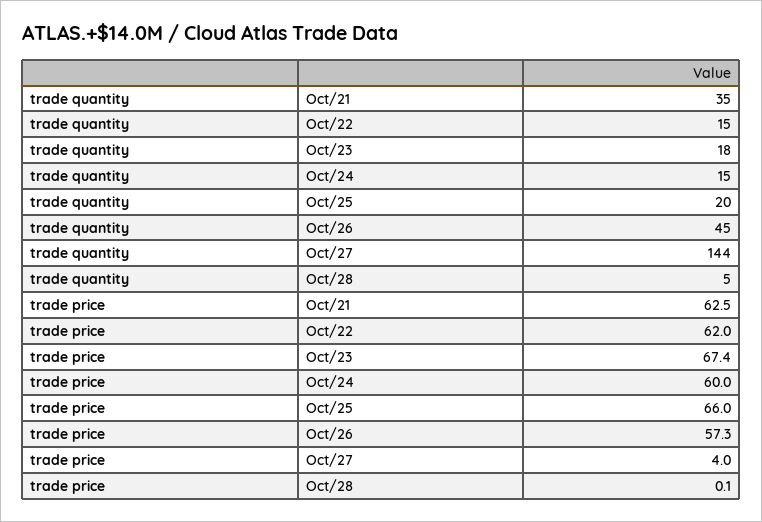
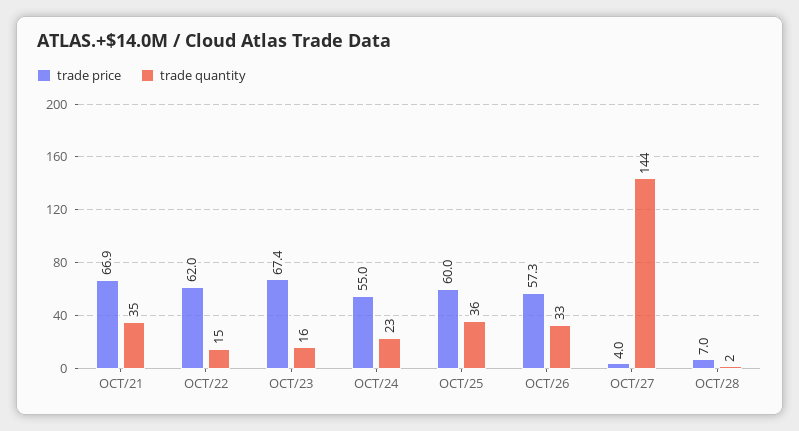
  {
    "trade quantity": {
      "Oct/21": 35,
      "Oct/22": 15,
-     "Oct/23": 18,
+     "Oct/23": 16,
-     "Oct/24": 15,
+     "Oct/24": 23,
-     "Oct/25": 20,
+     "Oct/25": 36,
-     "Oct/26": 45,
+     "Oct/26": 33,
      "Oct/27": 144,
-     "Oct/28": 5
+     "Oct/28": 2
    },
    "trade price": {
-     "Oct/21": 62.5,
+     "Oct/21": 66.9,
      "Oct/22": 62,
      "Oct/23": 67.4,
-     "Oct/24": 60,
+     "Oct/24": 55,
-     "Oct/25": 66,
+     "Oct/25": 60,
      "Oct/26": 57.3,
      "Oct/27": 4,
-     "Oct/28": 0.1
+     "Oct/28": 7
    }
  }

